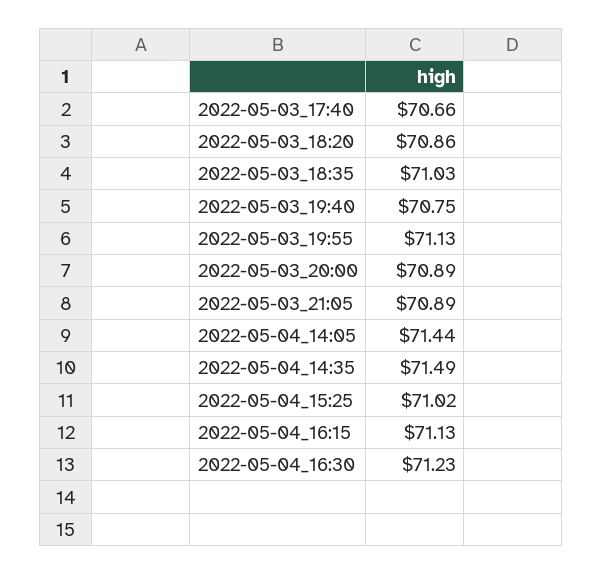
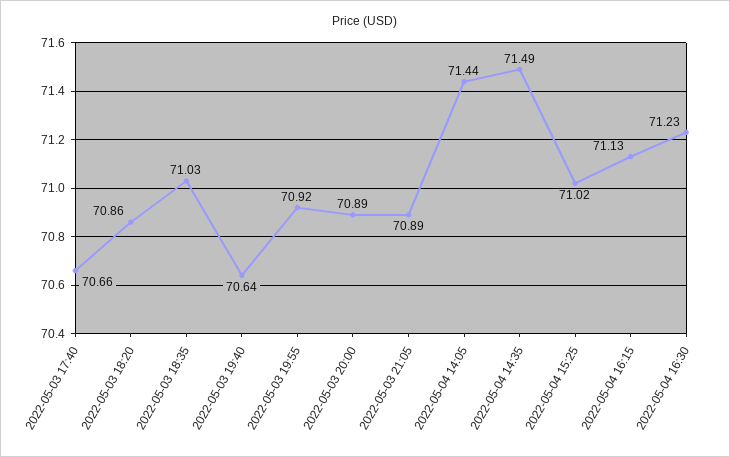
  {
    "2022-05-03_17:40": 70.66,
    "2022-05-03_18:20": 70.86,
    "2022-05-03_18:35": 71.03,
-   "2022-05-03_19:40": 70.75,
+   "2022-05-03_19:40": 70.64,
-   "2022-05-03_19:55": 71.13,
+   "2022-05-03_19:55": 70.92,
    "2022-05-03_20:00": 70.89,
    "2022-05-03_21:05": 70.89,
    "2022-05-04_14:05": 71.44,
    "2022-05-04_14:35": 71.49,
    "2022-05-04_15:25": 71.02,
    "2022-05-04_16:15": 71.13,
    "2022-05-04_16:30": 71.23
  }

